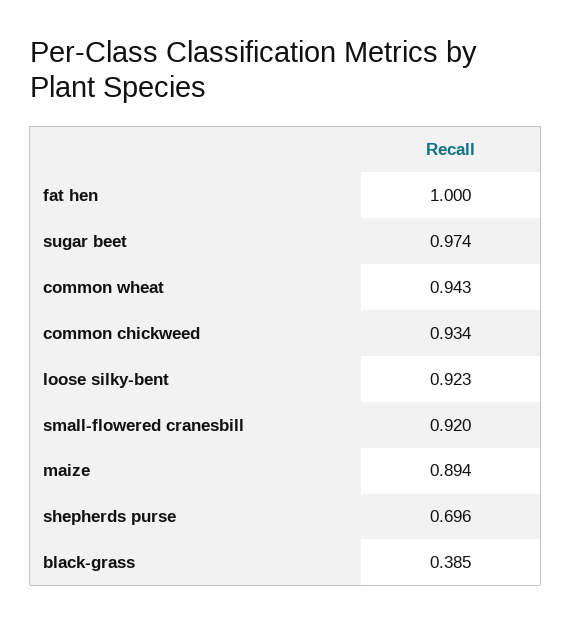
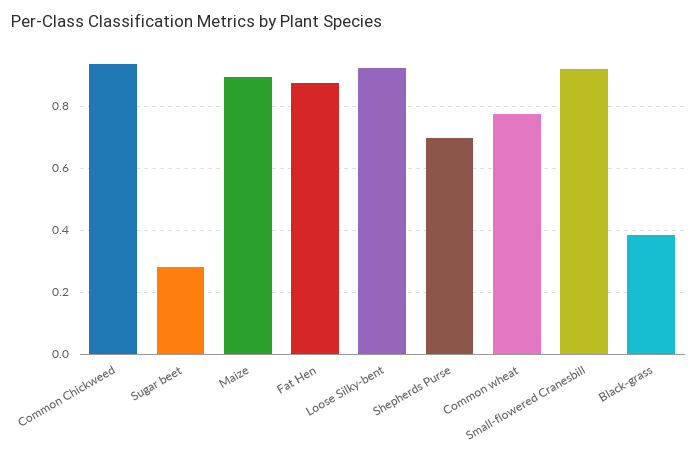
  {
-   "fat hen": 1,
+   "fat hen": 0.88,
-   "sugar beet": 0.974,
+   "sugar beet": 0.28,
-   "common wheat": 0.943,
+   "common wheat": 0.78,
    "common chickweed": 0.934,
    "loose silky-bent": 0.923,
    "small-flowered cranesbill": 0.92,
    "maize": 0.894,
    "shepherds purse": 0.696,
    "black-grass": 0.385
  }

